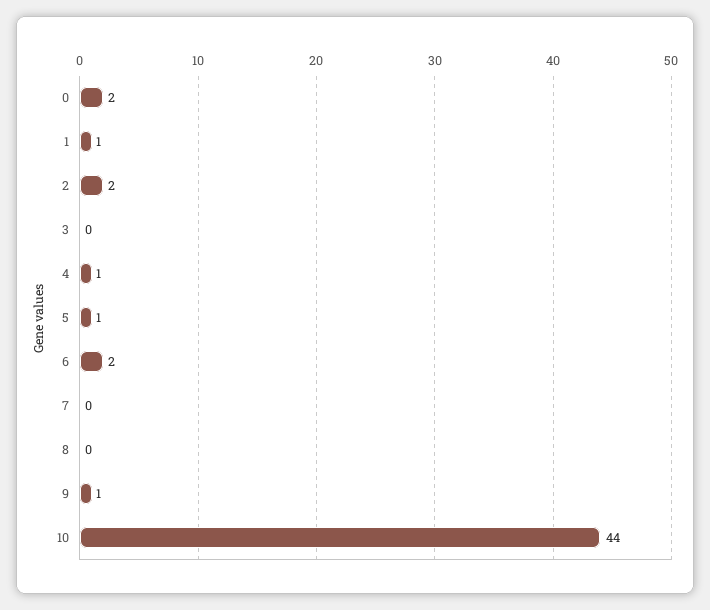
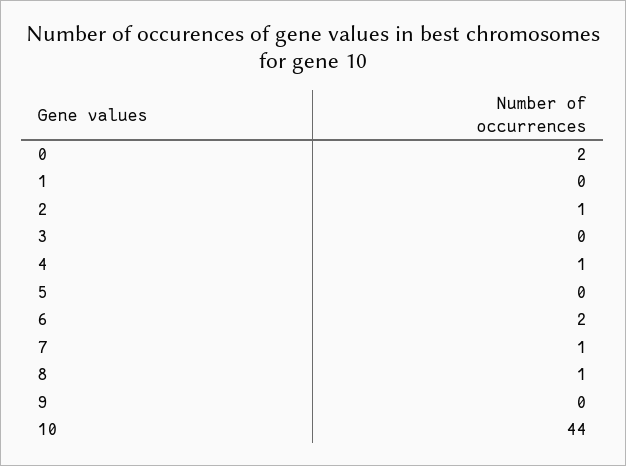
  {
    "0": 2,
-   "1": 1,
+   "1": 0,
-   "2": 2,
+   "2": 1,
    "3": 0,
    "4": 1,
-   "5": 1,
+   "5": 0,
    "6": 2,
-   "7": 0,
+   "7": 1,
-   "8": 0,
+   "8": 1,
-   "9": 1,
+   "9": 0,
    "10": 44
  }

